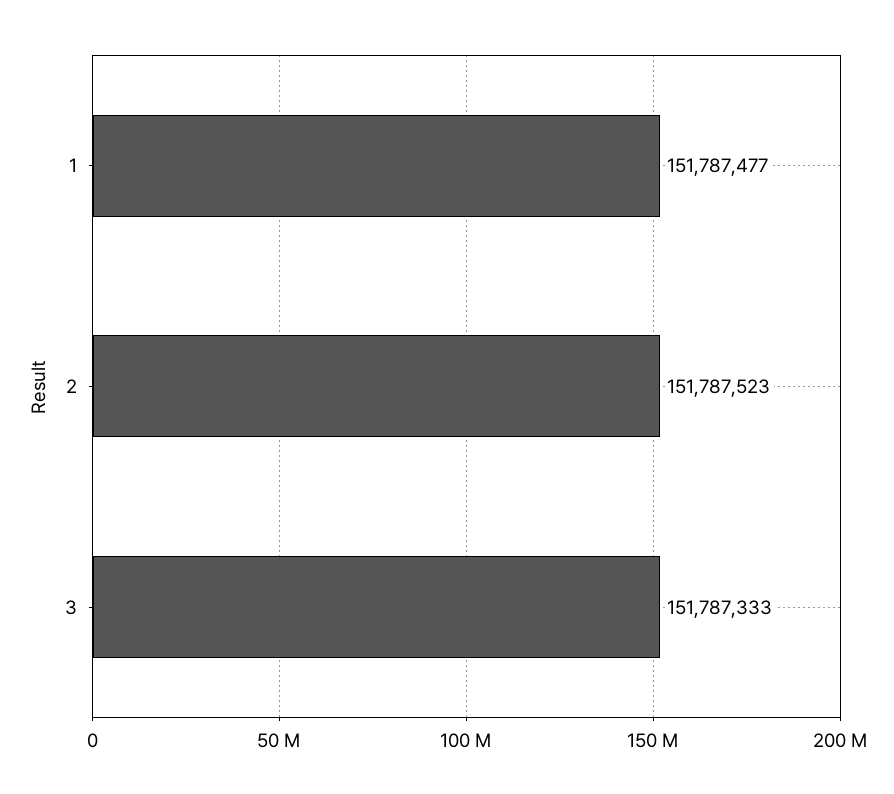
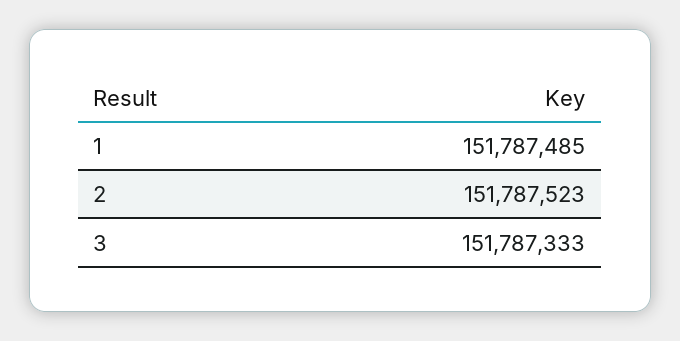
  {
-   "1": 151787477,
+   "1": 151787485,
    "2": 151787523,
    "3": 151787333
  }

